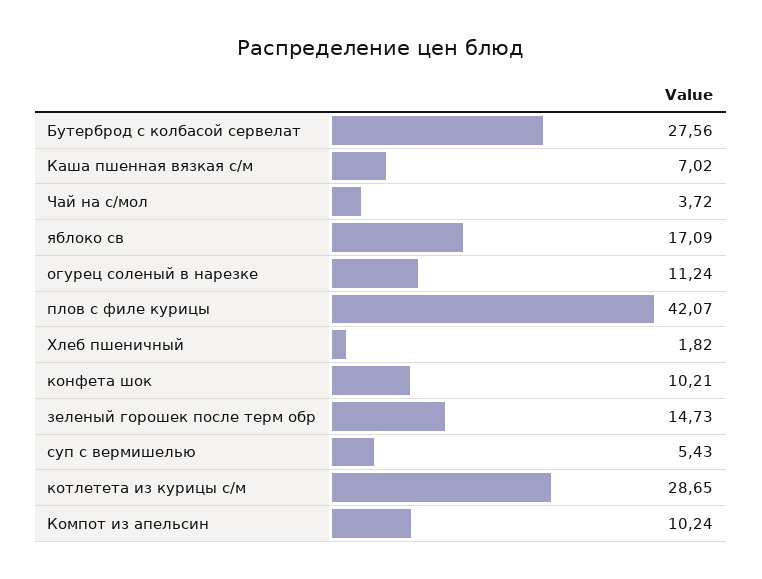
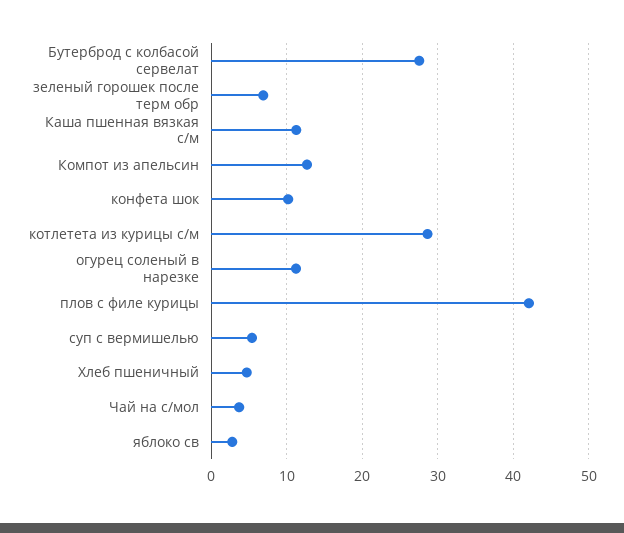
  {
    "Бутерброд с колбасой сервелат": 27.56,
-   "Каша пшенная вязкая с/м": 7.02,
+   "Каша пшенная вязкая с/м": 11,
    "Чай на с/мол": 3.72,
-   "яблоко св": 17.09,
+   "яблоко св": 3,
    "огурец соленый в нарезке": 11.24,
    "плов с филе курицы": 42.07,
-   "Хлеб пшеничный": 1.82,
+   "Хлеб пшеничный": 5,
    "конфета шок": 10.21,
-   "зеленый горошек после терм обр": 14.73,
+   "зеленый горошек после терм обр": 7,
    "суп с вермишелью": 5.43,
    "котлетета из курицы с/м": 28.65,
-   "Компот из апельсин": 10.24
+   "Компот из апельсин": 13
  }

